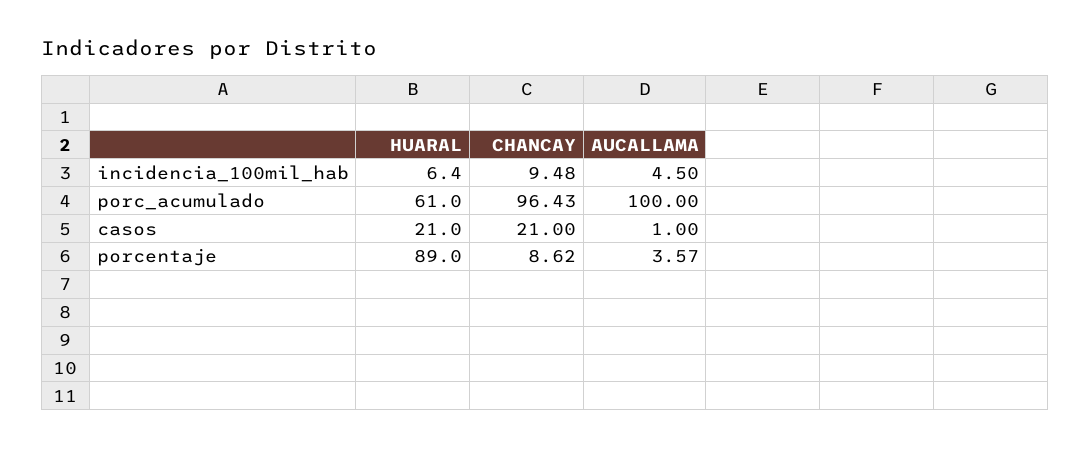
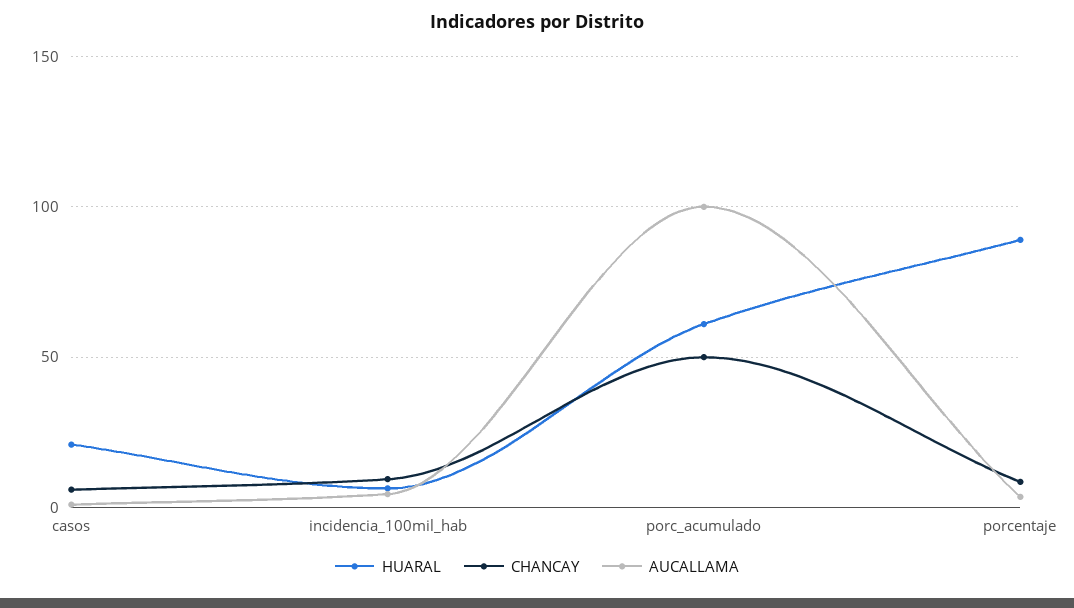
  {
    "HUARAL": {
      "incidencia_100mil_hab": 6.4,
      "porc_acumulado": 61,
      "casos": 21,
      "porcentaje": 89
    },
    "CHANCAY": {
      "incidencia_100mil_hab": 9.48,
-     "porc_acumulado": 96.43,
+     "porc_acumulado": 50,
-     "casos": 21,
+     "casos": 5,
      "porcentaje": 8.62
    },
    "AUCALLAMA": {
      "incidencia_100mil_hab": 4.5,
      "porc_acumulado": 100,
      "casos": 1,
      "porcentaje": 3.57
    }
  }

